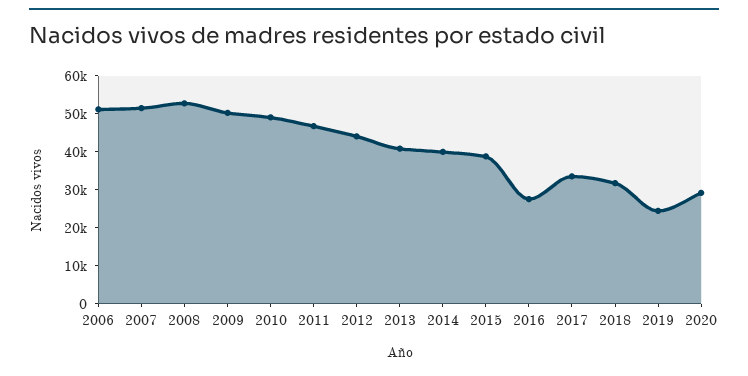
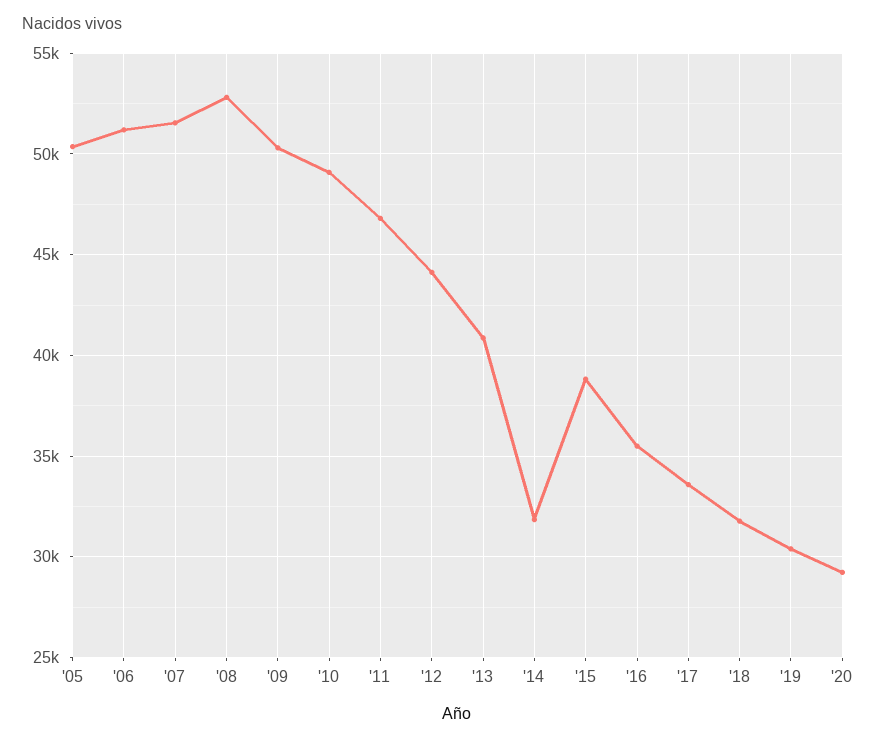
  {
    "2006": 51000,
    "2007": 51500,
    "2008": 53000,
    "2009": 50500,
    "2010": 49000,
    "2011": 47000,
    "2012": 44000,
    "2013": 41000,
-   "2014": 40000,
+   "2014": 32000,
    "2015": 39000,
-   "2016": 27500,
+   "2016": 35500,
    "2017": 33500,
    "2018": 32000,
-   "2019": 25000,
+   "2019": 30500,
-   "2020": 29000
+   "2020": 29000,
+   "'05": 50500
  }

